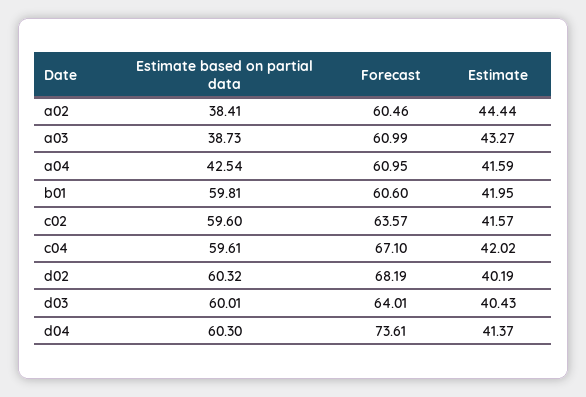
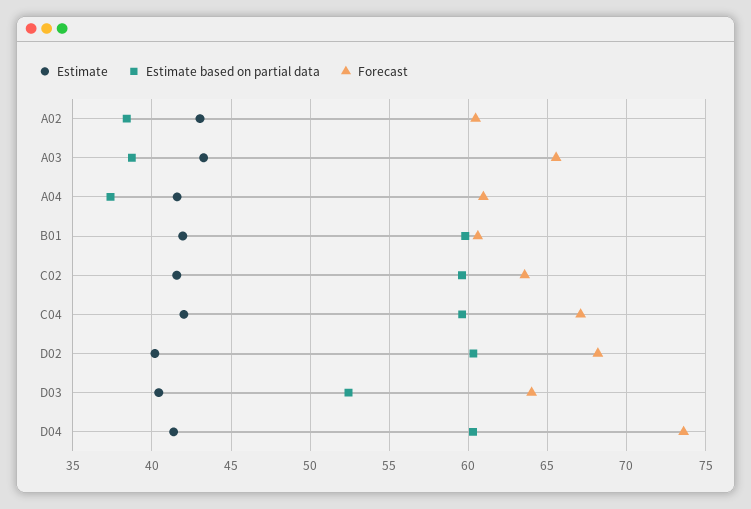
  {
    "Estimate based on partial data": {
      "a02": 38.41,
      "a03": 38.73,
-     "a04": 42.54,
+     "a04": 37.5,
      "b01": 59.81,
      "c02": 59.6,
      "c04": 59.61,
      "d02": 60.32,
-     "d03": 60.01,
+     "d03": 52.5,
      "d04": 60.3
    },
    "Forecast": {
      "a02": 60.46,
-     "a03": 60.99,
+     "a03": 65.5,
      "a04": 60.95,
      "b01": 60.6,
      "c02": 63.57,
      "c04": 67.1,
      "d02": 68.19,
      "d03": 64.01,
      "d04": 73.61
    },
    "Estimate": {
-     "a02": 44.44,
+     "a02": 43,
      "a03": 43.27,
      "a04": 41.59,
      "b01": 41.95,
      "c02": 41.57,
      "c04": 42.02,
      "d02": 40.19,
      "d03": 40.43,
      "d04": 41.37
    }
  }

